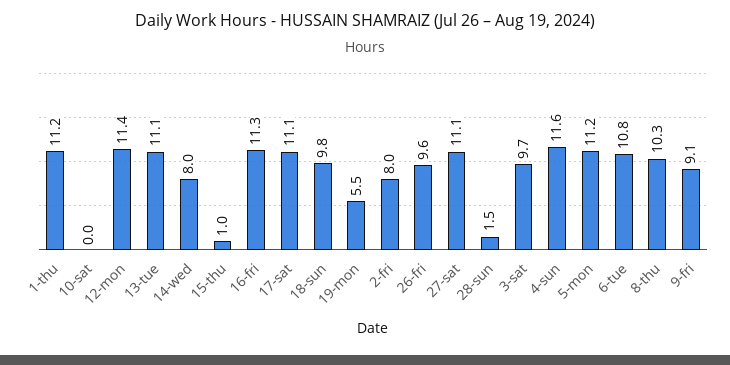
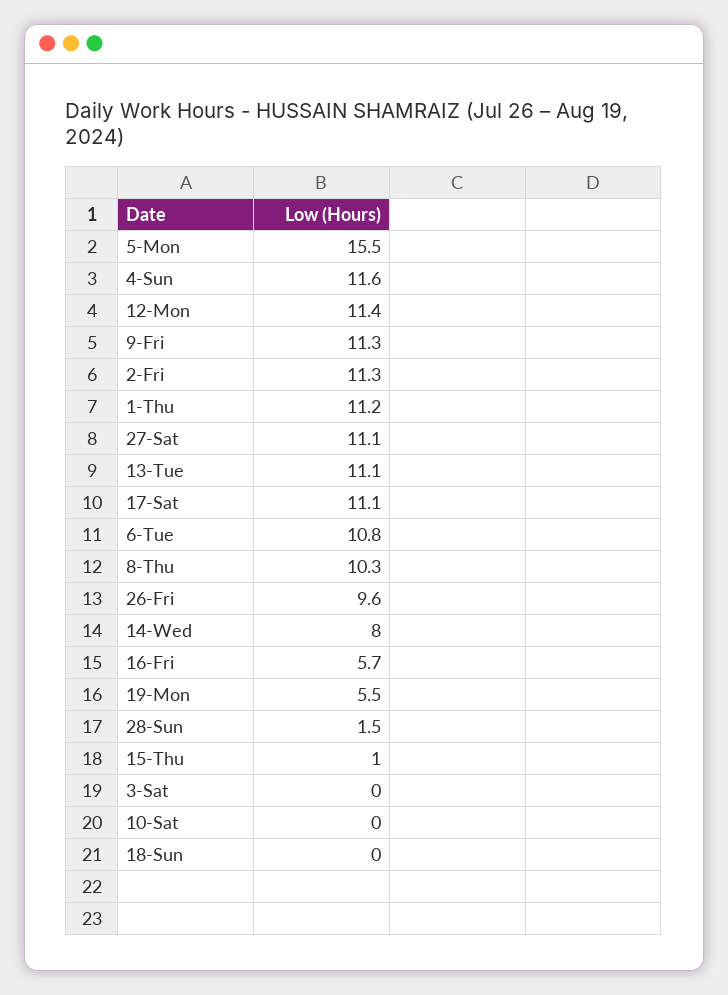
  {
    "1-thu": 11.2,
    "10-sat": 0,
    "12-mon": 11.4,
    "13-tue": 11.1,
    "14-wed": 8,
    "15-thu": 1,
-   "16-fri": 11.3,
+   "16-fri": 5.7,
    "17-sat": 11.1,
-   "18-sun": 9.8,
+   "18-sun": 0,
    "19-mon": 5.5,
-   "2-fri": 8,
+   "2-fri": 11.3,
    "26-fri": 9.6,
    "27-sat": 11.1,
    "28-sun": 1.5,
-   "3-sat": 9.7,
+   "3-sat": 0,
    "4-sun": 11.6,
-   "5-mon": 11.2,
+   "5-mon": 15.5,
    "6-tue": 10.8,
    "8-thu": 10.3,
-   "9-fri": 9.1
+   "9-fri": 11.3
  }

